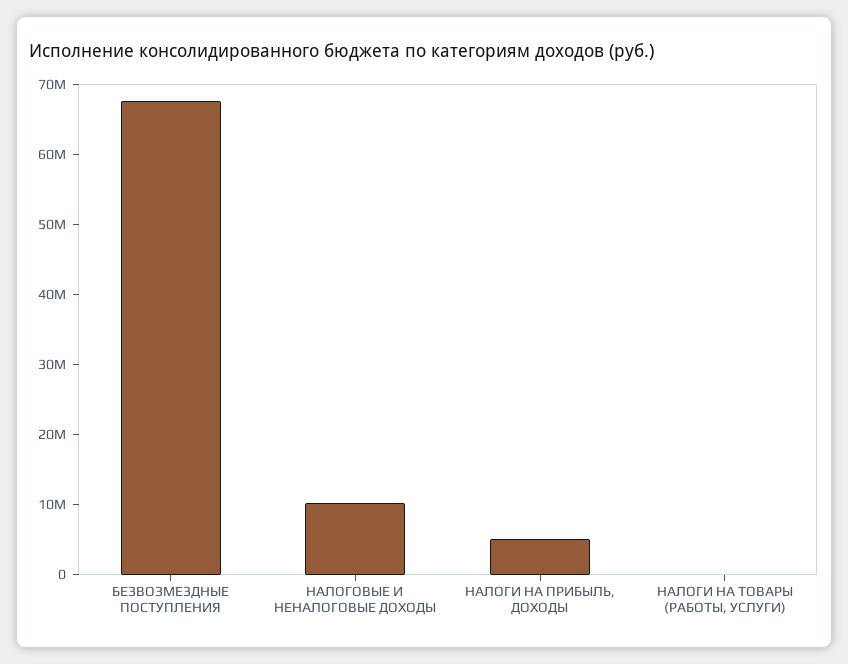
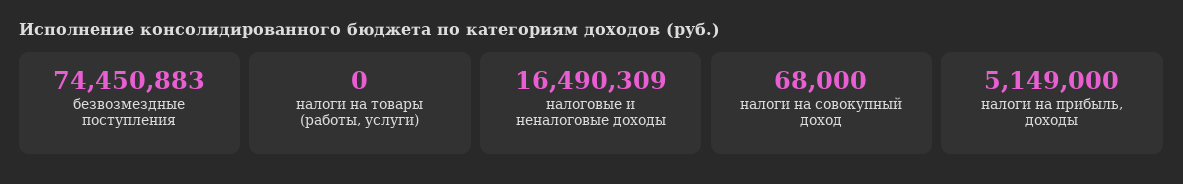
  {
-   "БЕЗВОЗМЕЗДНЫЕ ПОСТУПЛЕНИЯ": 68000000,
+   "БЕЗВОЗМЕЗДНЫЕ ПОСТУПЛЕНИЯ": 74450883,
-   "НАЛОГОВЫЕ И НЕНАЛОГОВЫЕ ДОХОДЫ": 10000000,
+   "НАЛОГОВЫЕ И НЕНАЛОГОВЫЕ ДОХОДЫ": 16490309,
    "НАЛОГИ НА ПРИБЫЛЬ, ДОХОДЫ": 5149000,
-   "НАЛОГИ НА ТОВАРЫ (РАБОТЫ, УСЛУГИ)": 0
+   "НАЛОГИ НА ТОВАРЫ (РАБОТЫ, УСЛУГИ)": 0,
+   "налоги на совокупный доход": 68000
  }

